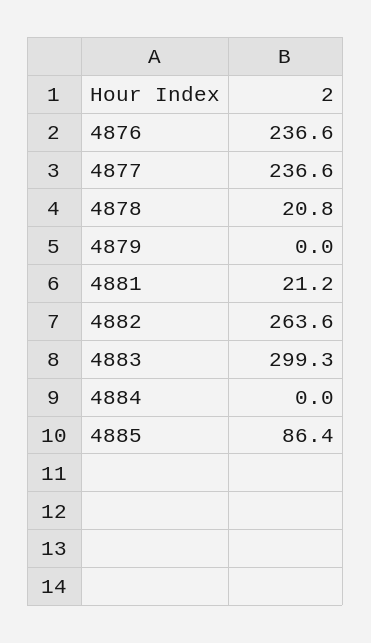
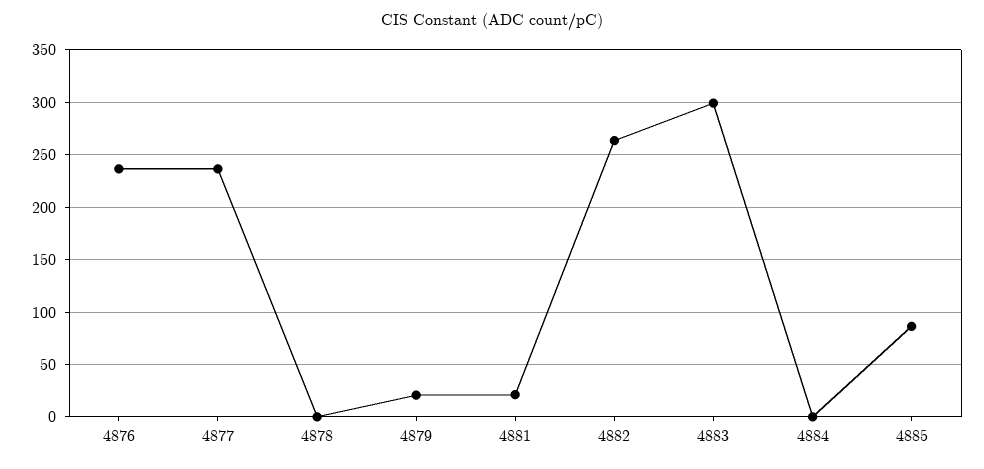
  {
    "4876": 236.6,
    "4877": 236.6,
-   "4878": 20.8,
+   "4878": 0,
-   "4879": 0,
+   "4879": 20,
    "4881": 21.2,
    "4882": 263.6,
    "4883": 299.3,
    "4884": 0,
    "4885": 86.4
  }

